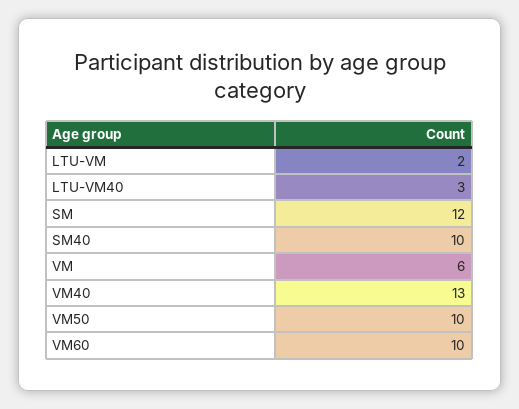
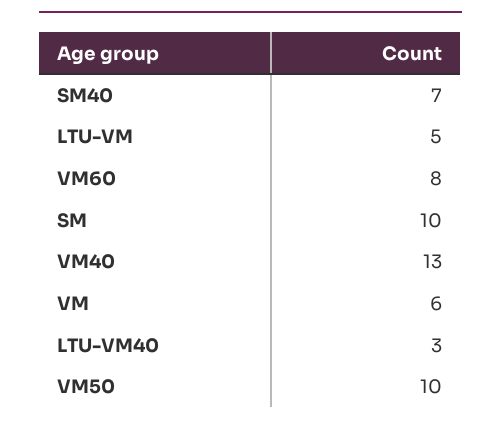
  {
-   "LTU-VM": 2,
+   "LTU-VM": 5,
    "LTU-VM40": 3,
-   "SM": 12,
+   "SM": 10,
-   "SM40": 10,
+   "SM40": 7,
    "VM": 6,
    "VM40": 13,
    "VM50": 10,
-   "VM60": 10
+   "VM60": 8
  }

